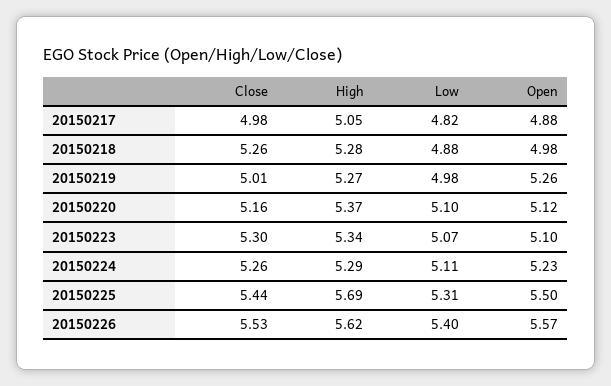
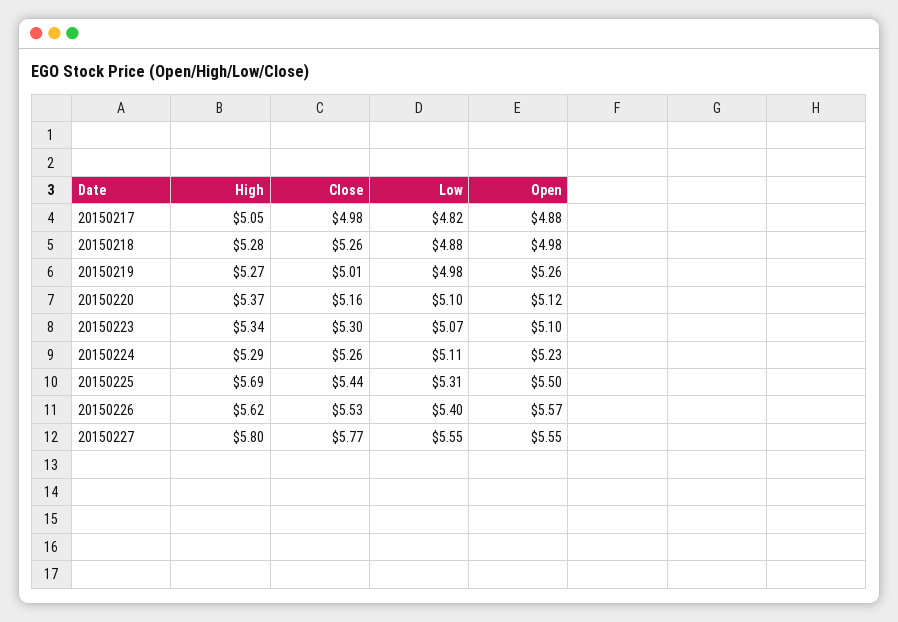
  {
    "Close": {
      "20150217": 4.98,
      "20150218": 5.26,
      "20150219": 5.01,
      "20150220": 5.16,
      "20150223": 5.3,
      "20150224": 5.26,
      "20150225": 5.44,
-     "20150226": 5.53
+     "20150226": 5.53,
+     "20150227": 5.77
    },
    "High": {
      "20150217": 5.05,
      "20150218": 5.28,
      "20150219": 5.27,
      "20150220": 5.37,
      "20150223": 5.34,
      "20150224": 5.29,
      "20150225": 5.69,
-     "20150226": 5.62
+     "20150226": 5.62,
+     "20150227": 5.8
    },
    "Low": {
      "20150217": 4.82,
      "20150218": 4.88,
      "20150219": 4.98,
      "20150220": 5.1,
      "20150223": 5.07,
      "20150224": 5.11,
      "20150225": 5.31,
-     "20150226": 5.4
+     "20150226": 5.4,
+     "20150227": 5.55
    },
    "Open": {
      "20150217": 4.88,
      "20150218": 4.98,
      "20150219": 5.26,
      "20150220": 5.12,
      "20150223": 5.1,
      "20150224": 5.23,
      "20150225": 5.5,
-     "20150226": 5.57
+     "20150226": 5.57,
+     "20150227": 5.55
    }
  }

